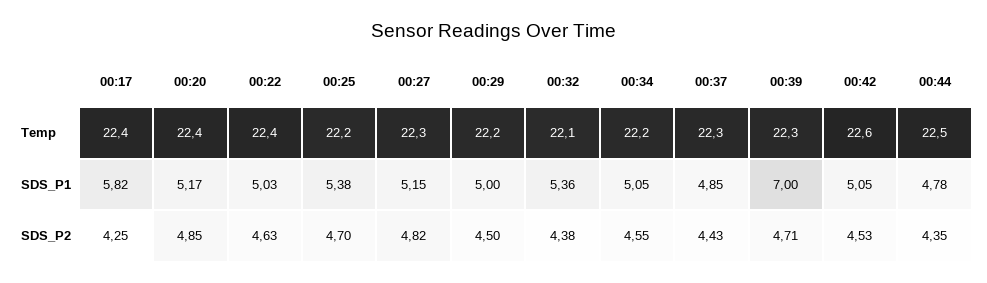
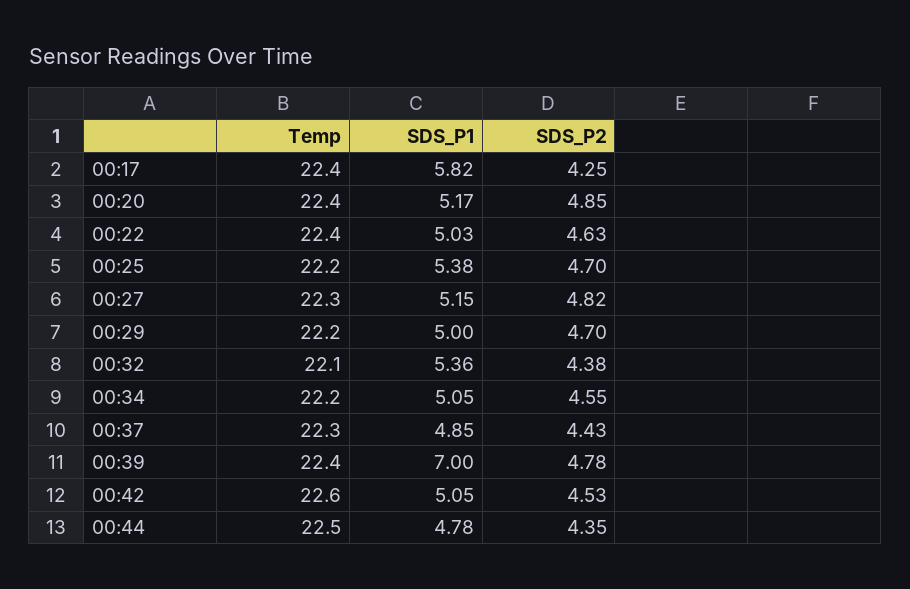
  {
    "00:17": {
      "Temp": 22.4,
      "SDS_P1": 5.82,
      "SDS_P2": 4.25
    },
    "00:20": {
      "Temp": 22.4,
      "SDS_P1": 5.17,
      "SDS_P2": 4.85
    },
    "00:22": {
      "Temp": 22.4,
      "SDS_P1": 5.03,
      "SDS_P2": 4.63
    },
    "00:25": {
      "Temp": 22.2,
      "SDS_P1": 5.38,
      "SDS_P2": 4.7
    },
    "00:27": {
      "Temp": 22.3,
      "SDS_P1": 5.15,
      "SDS_P2": 4.82
    },
    "00:29": {
      "Temp": 22.2,
      "SDS_P1": 5,
-     "SDS_P2": 4.5
+     "SDS_P2": 4.7
    },
    "00:32": {
      "Temp": 22.1,
      "SDS_P1": 5.36,
      "SDS_P2": 4.38
    },
    "00:34": {
      "Temp": 22.2,
      "SDS_P1": 5.05,
      "SDS_P2": 4.55
    },
    "00:37": {
      "Temp": 22.3,
      "SDS_P1": 4.85,
      "SDS_P2": 4.43
    },
    "00:39": {
-     "Temp": 22.3,
+     "Temp": 22.4,
      "SDS_P1": 7,
-     "SDS_P2": 4.71
+     "SDS_P2": 4.78
    },
    "00:42": {
      "Temp": 22.6,
      "SDS_P1": 5.05,
      "SDS_P2": 4.53
    },
    "00:44": {
      "Temp": 22.5,
      "SDS_P1": 4.78,
      "SDS_P2": 4.35
    }
  }

